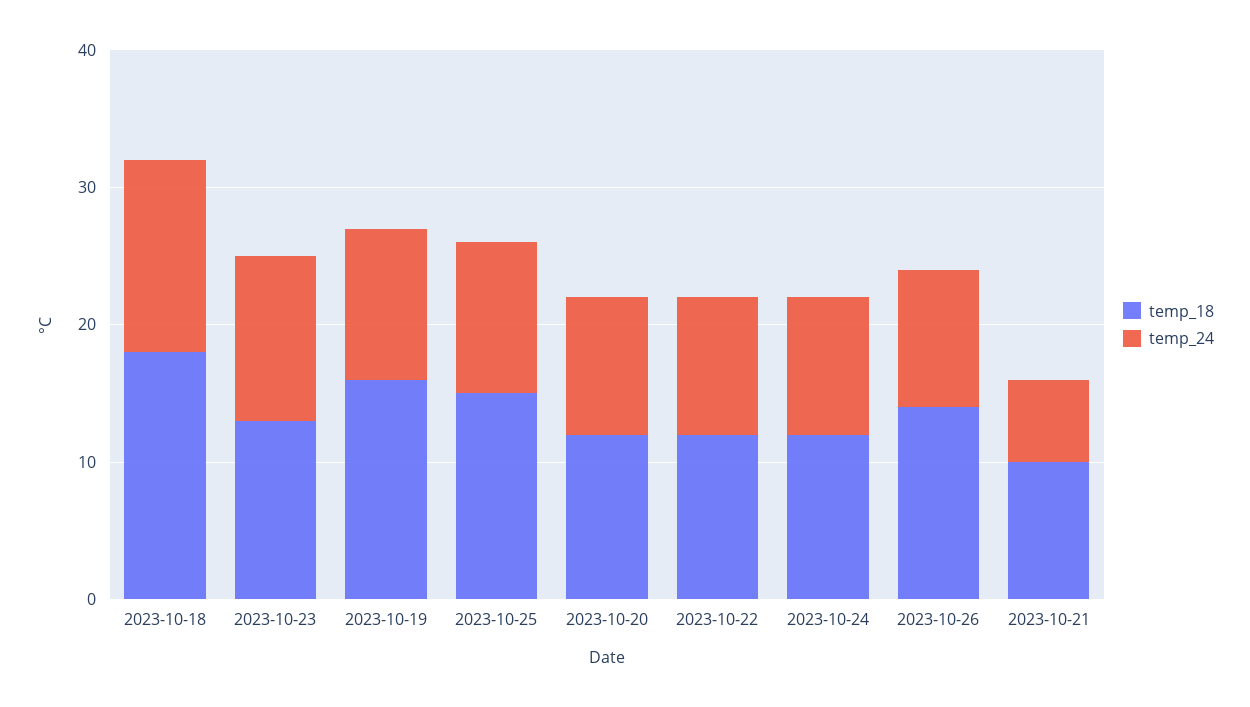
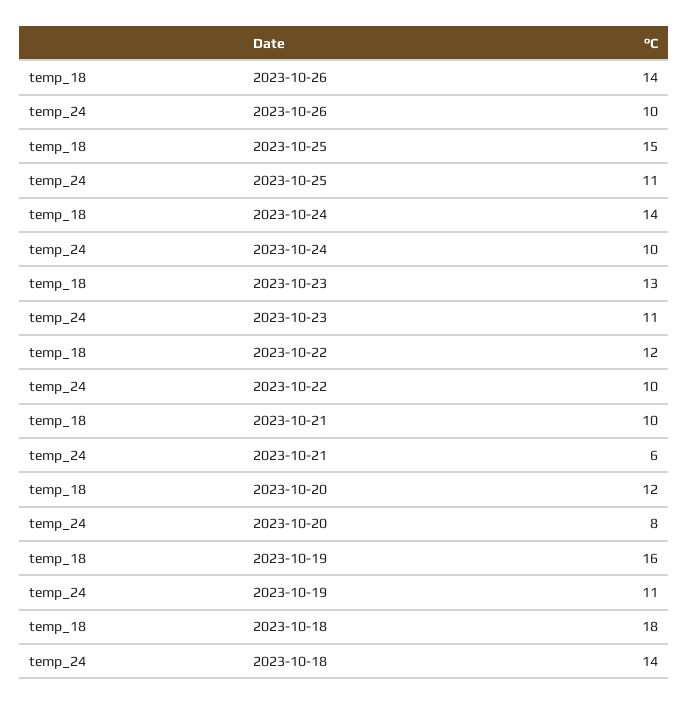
  {
    "temp_18": {
      "2023-10-18": 18,
      "2023-10-23": 13,
      "2023-10-19": 16,
      "2023-10-25": 15,
      "2023-10-20": 12,
      "2023-10-22": 12,
-     "2023-10-24": 12,
+     "2023-10-24": 14,
      "2023-10-26": 14,
      "2023-10-21": 10
    },
    "temp_24": {
      "2023-10-18": 14,
-     "2023-10-23": 12,
+     "2023-10-23": 11,
      "2023-10-19": 11,
      "2023-10-25": 11,
-     "2023-10-20": 10,
+     "2023-10-20": 8,
      "2023-10-22": 10,
      "2023-10-24": 10,
      "2023-10-26": 10,
      "2023-10-21": 6
    }
  }

